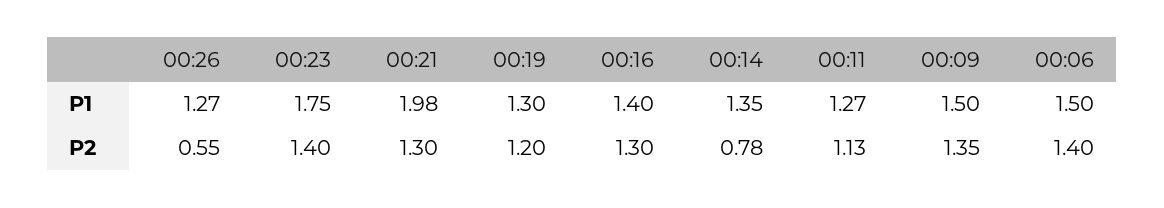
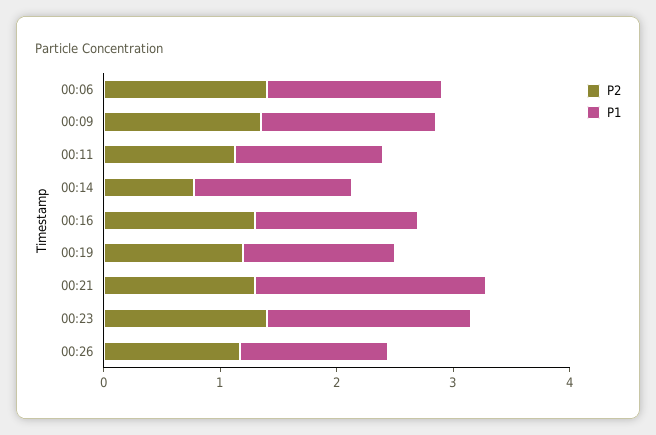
  {
    "P1": {
      "00:26": 1.27,
      "00:23": 1.75,
      "00:21": 1.98,
      "00:19": 1.3,
      "00:16": 1.4,
      "00:14": 1.35,
      "00:11": 1.27,
      "00:09": 1.5,
      "00:06": 1.5
    },
    "P2": {
-     "00:26": 0.55,
+     "00:26": 1.2,
      "00:23": 1.4,
      "00:21": 1.3,
      "00:19": 1.2,
      "00:16": 1.3,
      "00:14": 0.78,
      "00:11": 1.13,
      "00:09": 1.35,
      "00:06": 1.4
    }
  }

